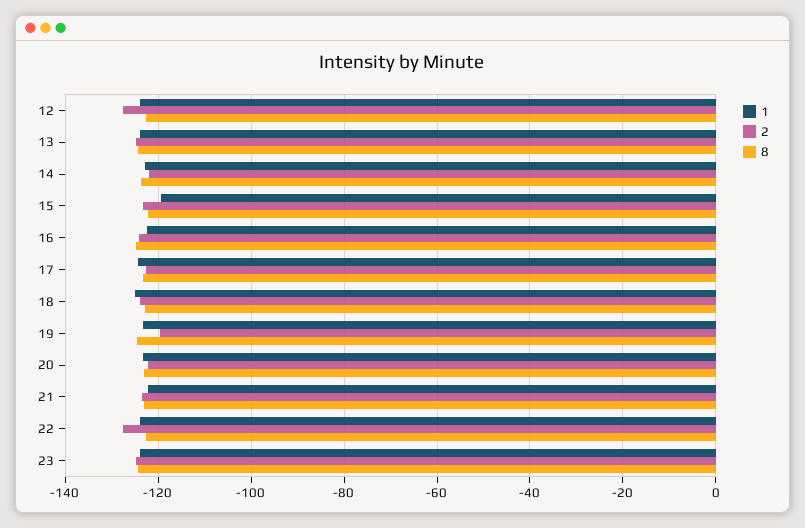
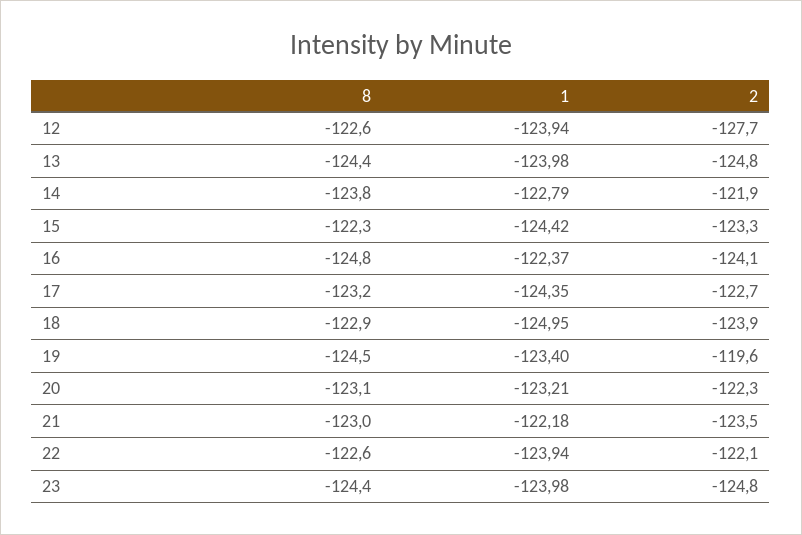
  {
    "1": {
      "12": -123.94,
      "13": -123.98,
      "14": -122.79,
-     "15": -120,
+     "15": -124.42,
      "16": -122.37,
      "17": -124.35,
      "18": -124.95,
      "19": -123.4,
      "20": -123.21,
      "21": -122.18,
      "22": -123.94,
      "23": -123.98
    },
    "2": {
      "12": -127.7,
      "13": -124.8,
      "14": -121.9,
      "15": -123.3,
      "16": -124.1,
      "17": -122.7,
      "18": -123.9,
      "19": -119.6,
      "20": -122.3,
      "21": -123.5,
-     "22": -128,
+     "22": -122.1,
      "23": -124.8
    },
    "8": {
      "12": -122.6,
      "13": -124.4,
      "14": -123.8,
      "15": -122.3,
      "16": -124.8,
      "17": -123.2,
      "18": -122.9,
      "19": -124.5,
      "20": -123.1,
      "21": -123,
      "22": -122.6,
      "23": -124.4
    }
  }

